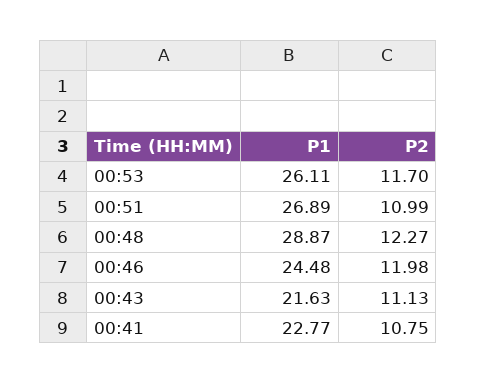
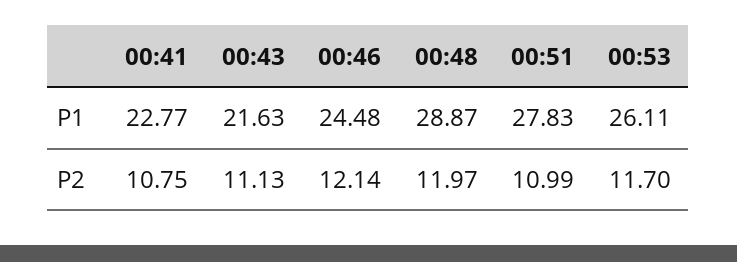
  {
    "P1": {
      "00:53": 26.11,
-     "00:51": 26.89,
+     "00:51": 27.83,
      "00:48": 28.87,
      "00:46": 24.48,
      "00:43": 21.63,
      "00:41": 22.77
    },
    "P2": {
      "00:53": 11.7,
      "00:51": 10.99,
-     "00:48": 12.27,
+     "00:48": 11.97,
-     "00:46": 11.98,
+     "00:46": 12.14,
      "00:43": 11.13,
      "00:41": 10.75
    }
  }

